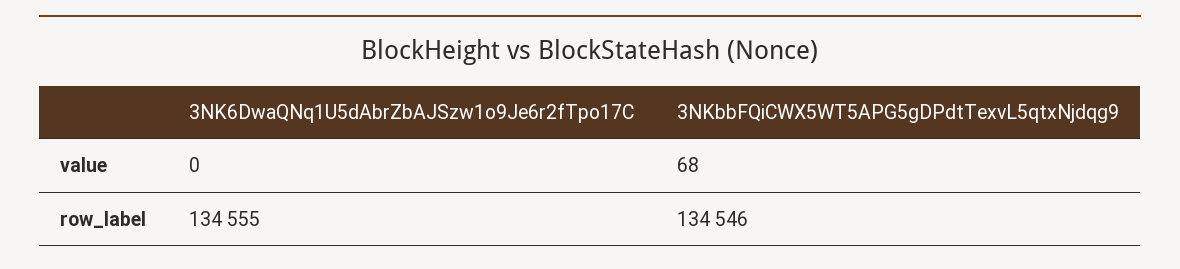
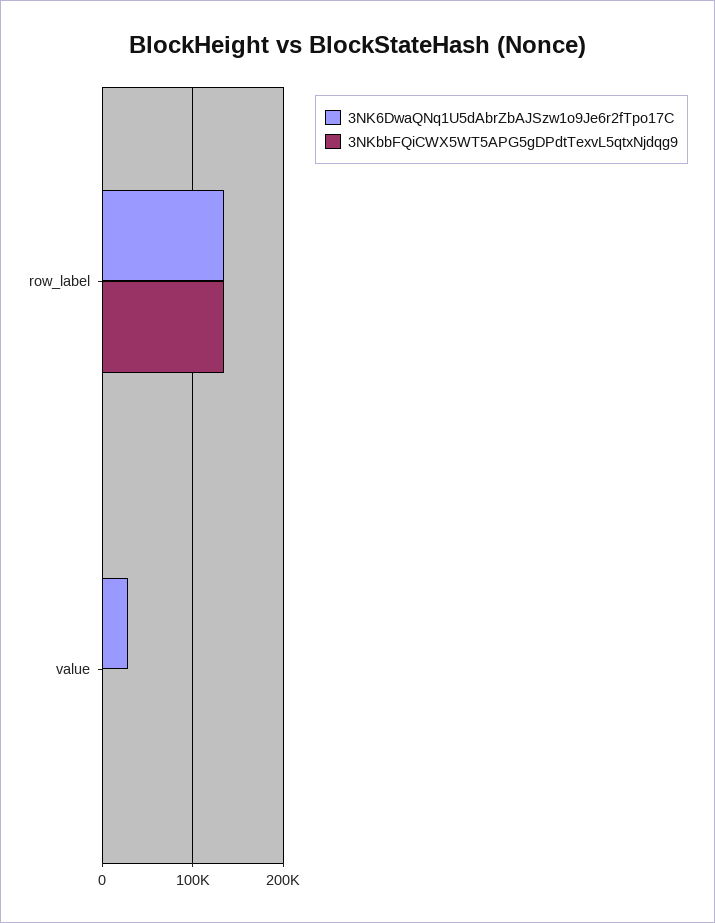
  {
    "3NK6DwaQNq1U5dAbrZbAJSzw1o9Je6r2fTpo17C": {
-     "value": 0,
+     "value": 30000,
      "row_label": 134555
    },
    "3NKbbFQiCWX5WT5APG5gDPdtTexvL5qtxNjdqg9": {
      "value": 68,
      "row_label": 134546
    }
  }

